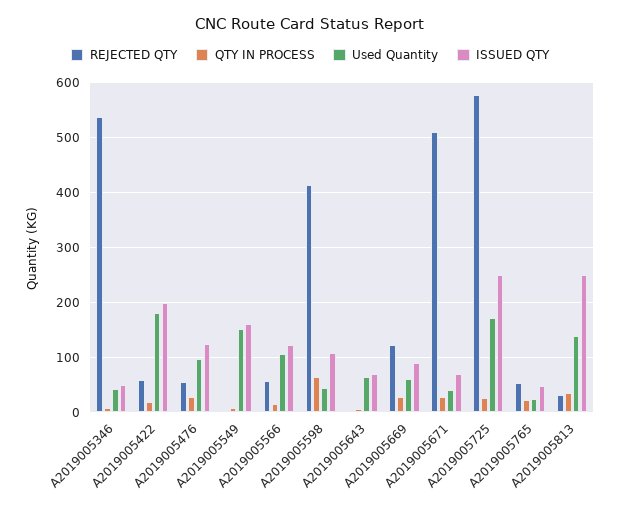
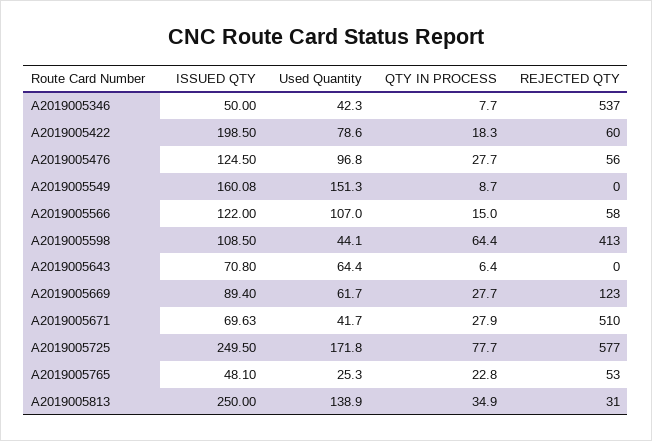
  {
    "REJECTED QTY": {
      "A2019005346": 537,
      "A2019005422": 60,
      "A2019005476": 56,
      "A2019005549": 0,
      "A2019005566": 58,
      "A2019005598": 413,
      "A2019005643": 0,
      "A2019005669": 123,
      "A2019005671": 510,
      "A2019005725": 577,
      "A2019005765": 53,
      "A2019005813": 31
    },
    "QTY IN PROCESS": {
      "A2019005346": 7.7,
      "A2019005422": 18.3,
      "A2019005476": 27.7,
      "A2019005549": 8.7,
      "A2019005566": 15,
      "A2019005598": 64.4,
      "A2019005643": 6.4,
      "A2019005669": 27.7,
      "A2019005671": 27.9,
-     "A2019005725": 20,
+     "A2019005725": 77.7,
      "A2019005765": 22.8,
      "A2019005813": 34.9
    },
    "Used Quantity": {
      "A2019005346": 42.3,
-     "A2019005422": 180,
+     "A2019005422": 78.6,
      "A2019005476": 96.8,
      "A2019005549": 151.3,
      "A2019005566": 107,
      "A2019005598": 44.1,
      "A2019005643": 64.4,
      "A2019005669": 61.7,
      "A2019005671": 41.7,
      "A2019005725": 171.8,
      "A2019005765": 25.3,
      "A2019005813": 138.9
    },
    "ISSUED QTY": {
      "A2019005346": 50,
      "A2019005422": 198.5,
      "A2019005476": 124.5,
      "A2019005549": 160.08,
      "A2019005566": 122,
      "A2019005598": 108.5,
      "A2019005643": 70.8,
      "A2019005669": 89.4,
      "A2019005671": 69.63,
      "A2019005725": 249.5,
      "A2019005765": 48.1,
      "A2019005813": 250
    }
  }

